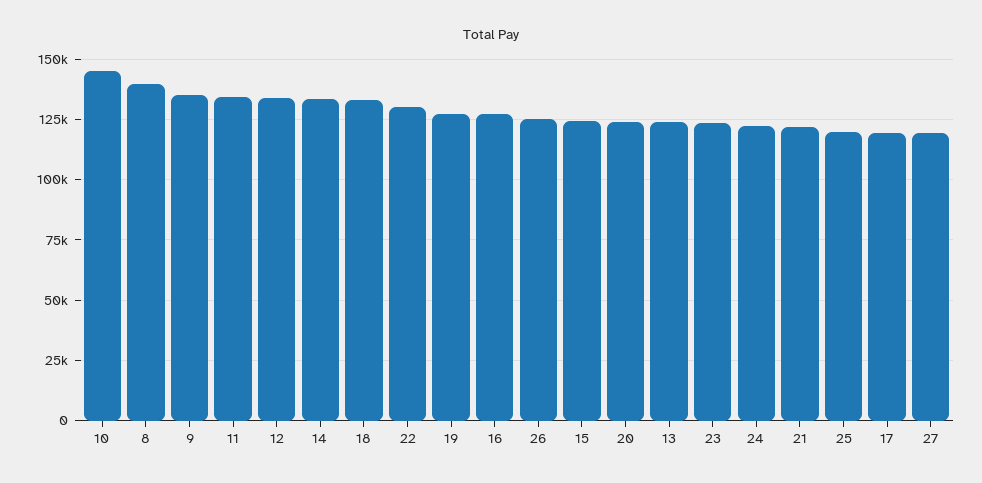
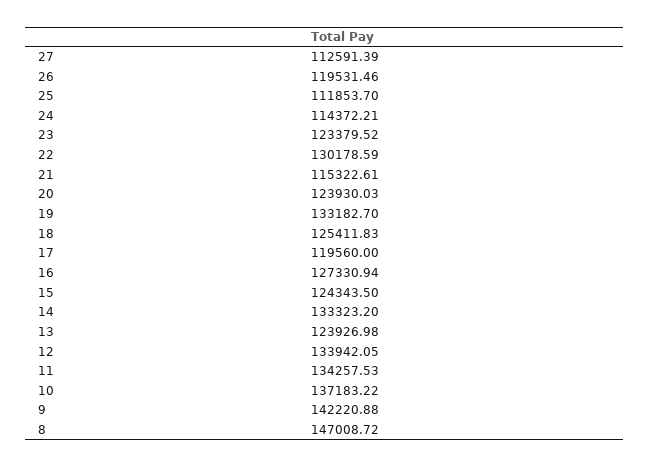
  {
-   "10": 145000,
+   "10": 137183.22,
-   "8": 140000,
+   "8": 147008.72,
-   "9": 135000,
+   "9": 142220.88,
    "11": 134257.53,
    "12": 133942.05,
    "14": 133323.2,
-   "18": 132500,
+   "18": 125411.83,
    "22": 130178.59,
-   "19": 127500,
+   "19": 133182.7,
    "16": 127330.94,
-   "26": 125000,
+   "26": 119531.46,
    "15": 124343.5,
    "20": 123930.03,
    "13": 123926.98,
    "23": 123379.52,
-   "24": 122500,
+   "24": 114372.21,
-   "21": 122500,
+   "21": 115322.61,
-   "25": 120000,
+   "25": 111853.7,
    "17": 119560,
-   "27": 120000
+   "27": 112591.39
  }

